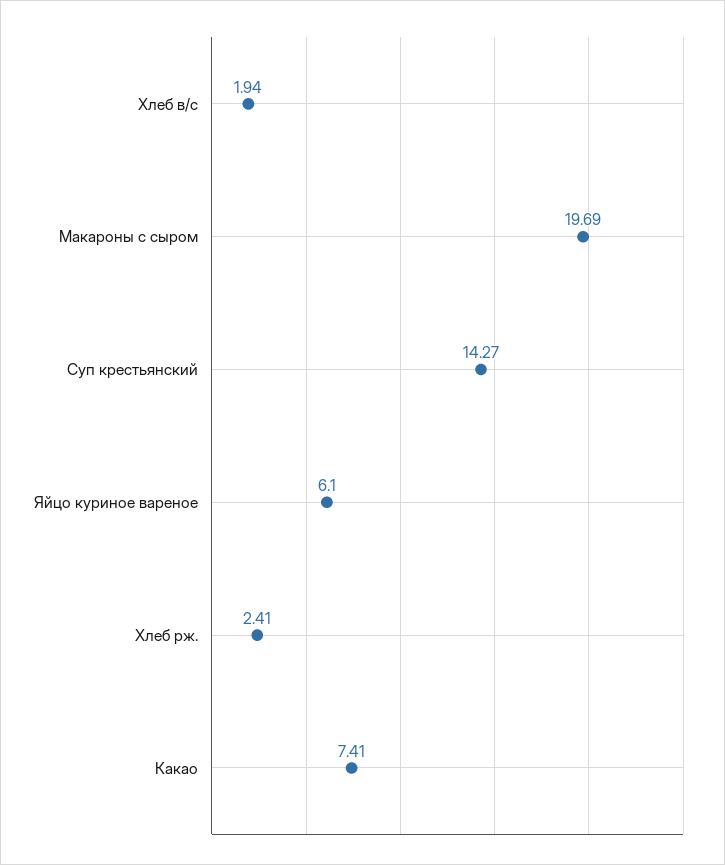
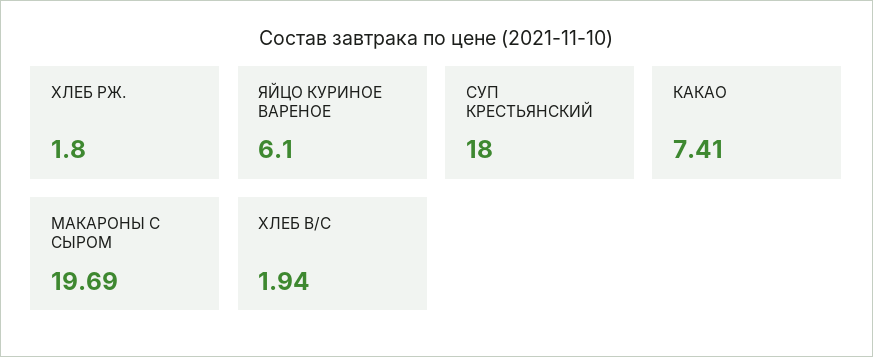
  {
    "Хлеб в/с": 1.94,
    "Макароны с сыром": 19.69,
-   "Суп крестьянский": 14.27,
+   "Суп крестьянский": 18,
    "Яйцо куриное вареное": 6.1,
-   "Хлеб рж.": 2.41,
+   "Хлеб рж.": 1.8,
    "Какао": 7.41
  }

